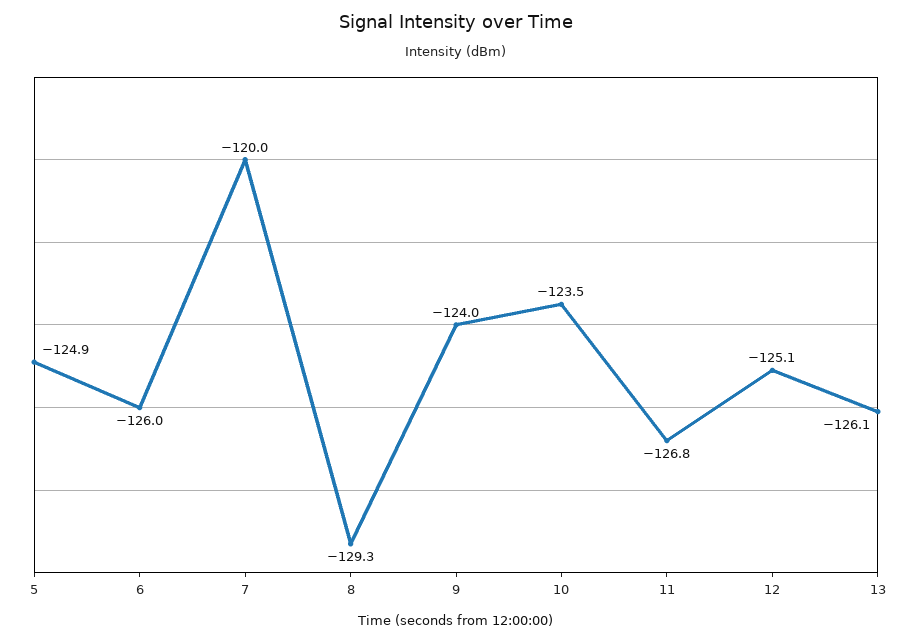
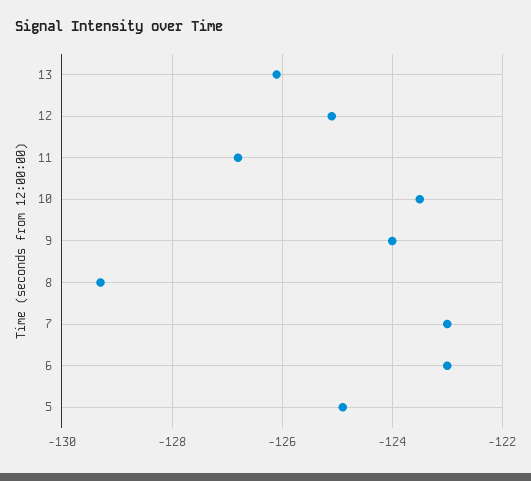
  {
    "5": -124.9,
-   "6": -126,
+   "6": -123,
-   "7": -120,
+   "7": -123,
    "8": -129.3,
    "9": -124,
    "10": -123.5,
    "11": -126.8,
    "12": -125.1,
    "13": -126.1
  }

